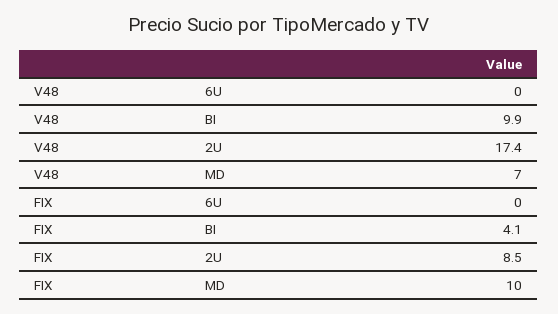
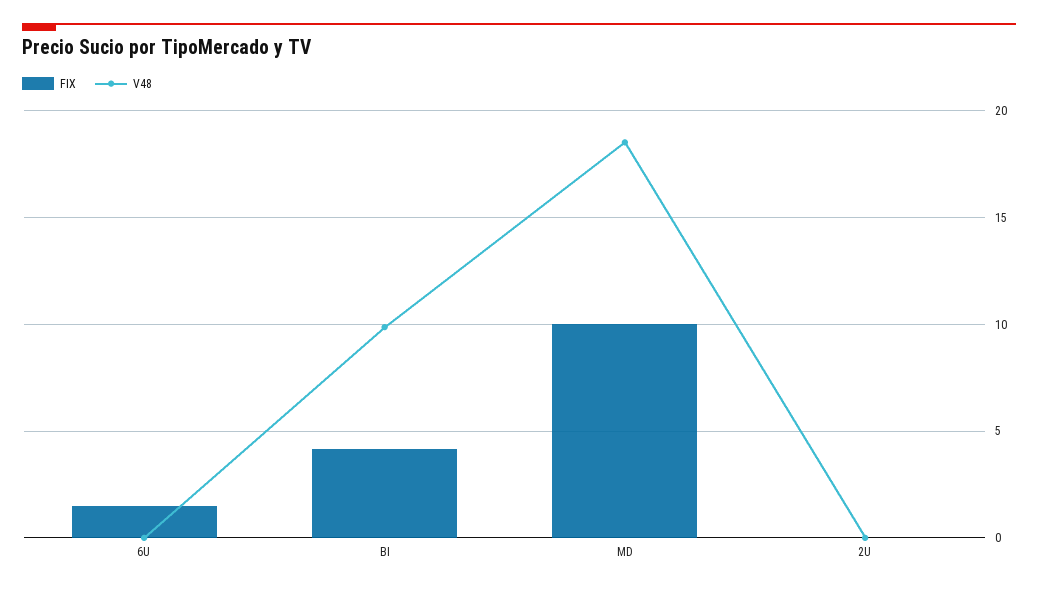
  {
    "V48": {
      "6U": 0,
      "BI": 9.9,
-     "2U": 17.4,
+     "2U": 0,
-     "MD": 7
+     "MD": 18.5
    },
    "FIX": {
-     "6U": 0,
+     "6U": 1.5,
      "BI": 4.1,
-     "2U": 8.5,
+     "2U": 0,
      "MD": 10
    }
  }

